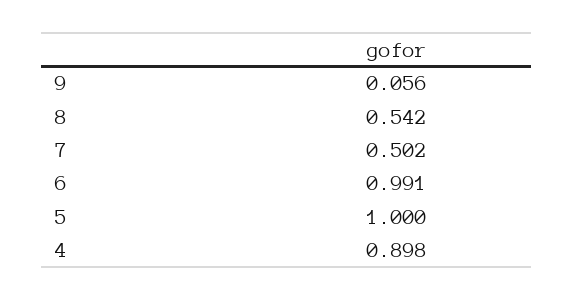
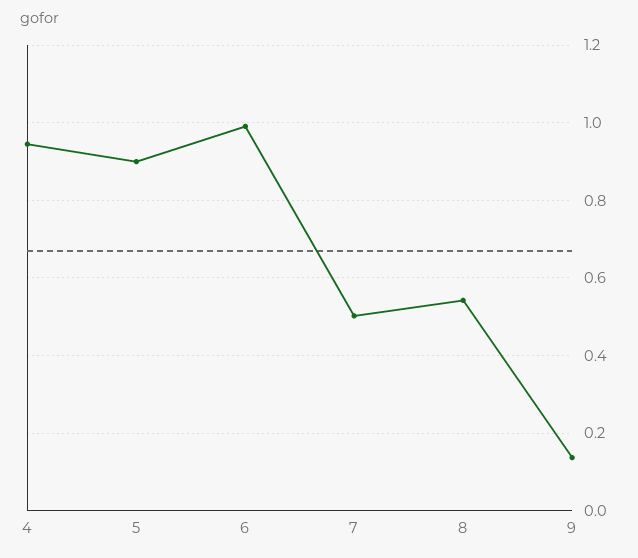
  {
-   "9": 0.056,
+   "9": 0.14,
    "8": 0.542,
    "7": 0.502,
    "6": 0.991,
-   "5": 1,
+   "5": 0.9,
-   "4": 0.898
+   "4": 0.94
  }

